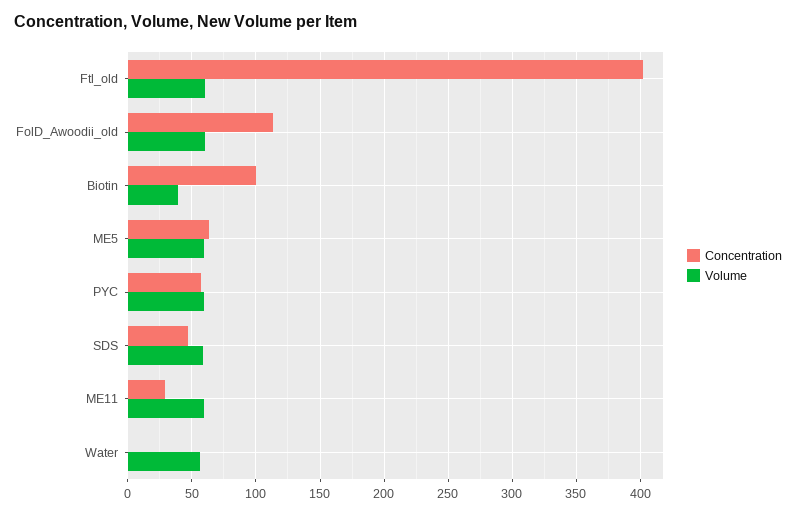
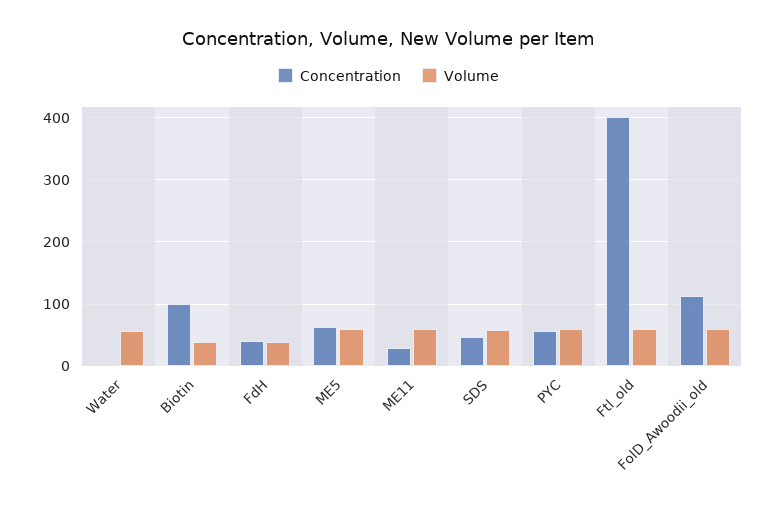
  {
    "Concentration": {
      "Ftl_old": 400,
      "FolD_Awoodii_old": 115,
      "Biotin": 100,
      "ME5": 65,
      "PYC": 55,
      "SDS": 45,
      "ME11": 30,
-     "Water": 0
+     "Water": 0,
+     "FdH": 40
    },
    "Volume": {
      "Ftl_old": 60,
      "FolD_Awoodii_old": 60,
      "Biotin": 40,
      "ME5": 60,
      "PYC": 60,
      "SDS": 60,
      "ME11": 60,
-     "Water": 55
+     "Water": 55,
+     "FdH": 40
    }
  }

